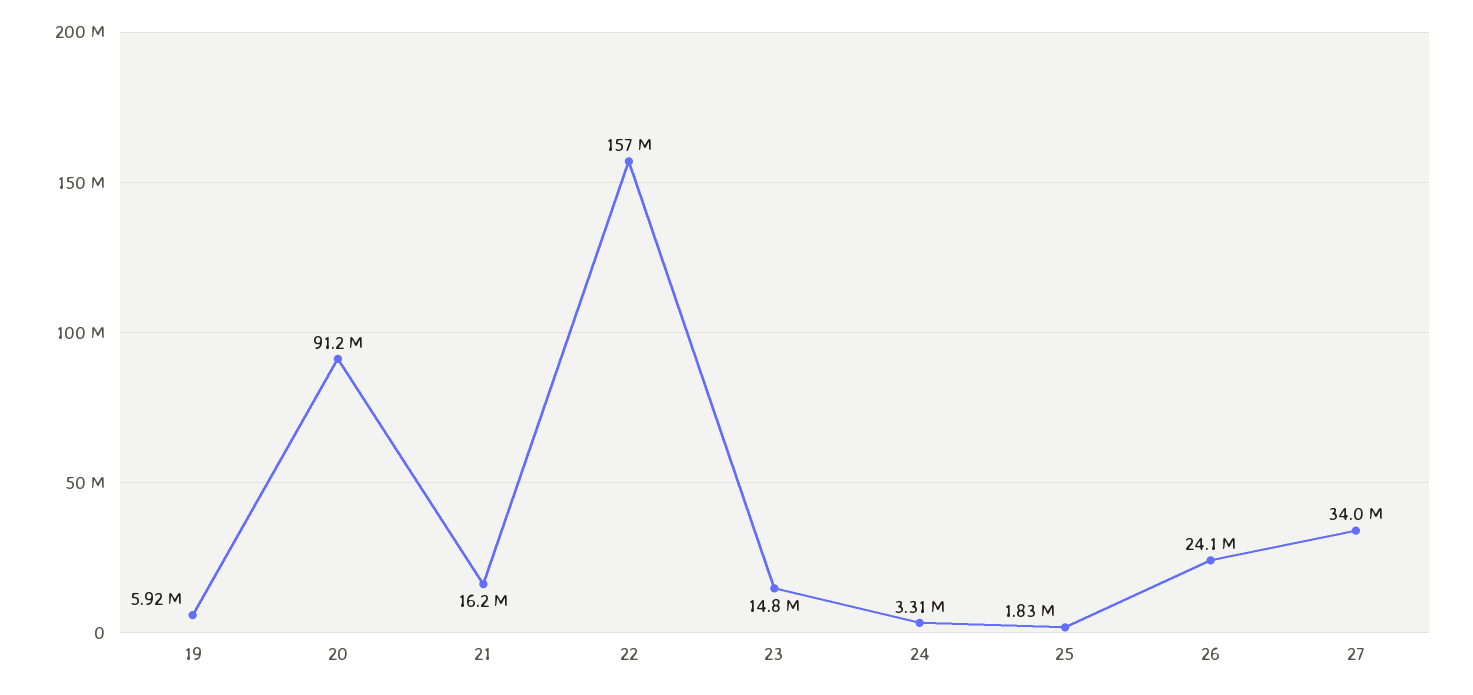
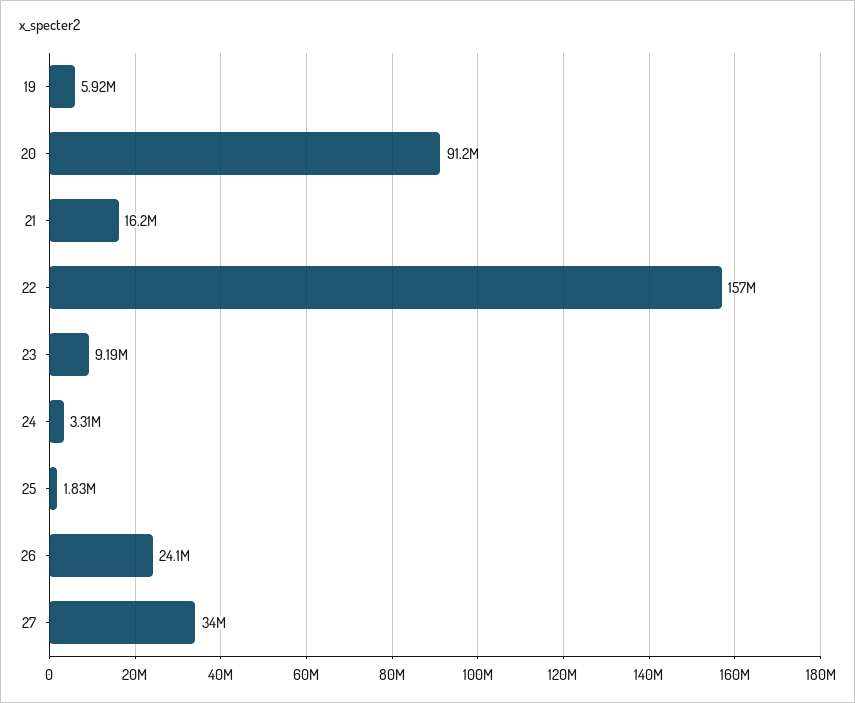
  {
    "19": 5920000,
    "20": 91200000,
    "21": 16200000,
    "22": 157000000,
-   "23": 14800000,
+   "23": 9190000,
    "24": 3310000,
    "25": 1830000,
    "26": 24100000,
    "27": 34000000
  }

